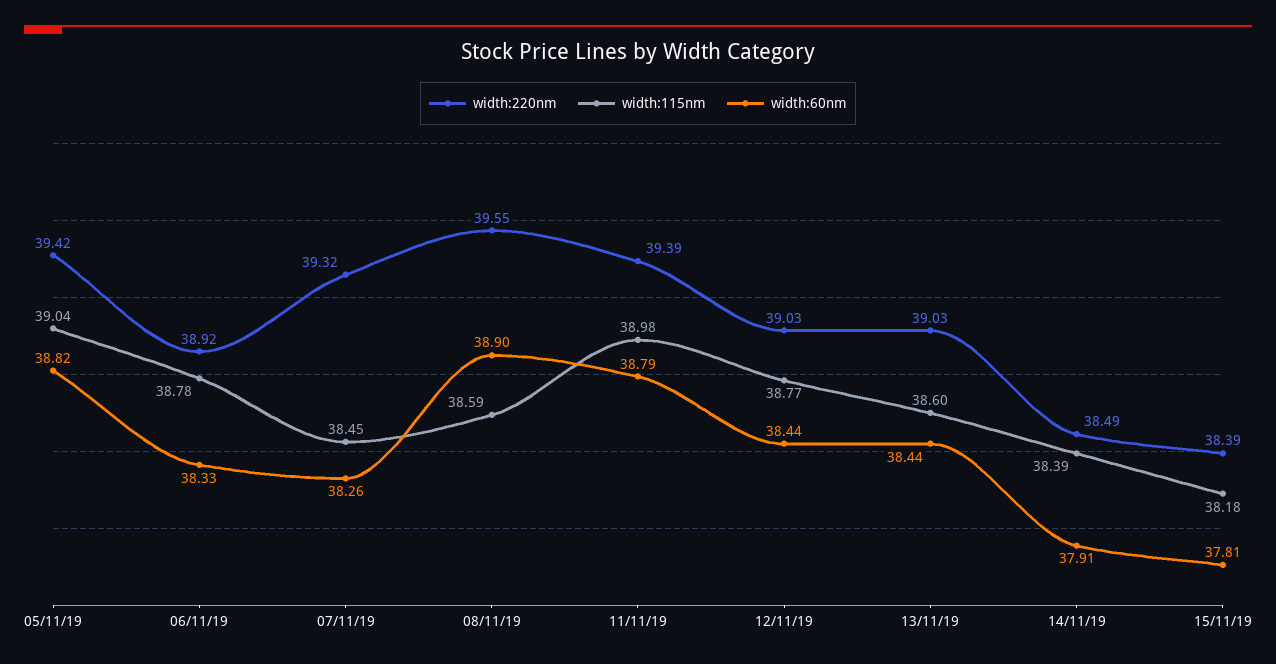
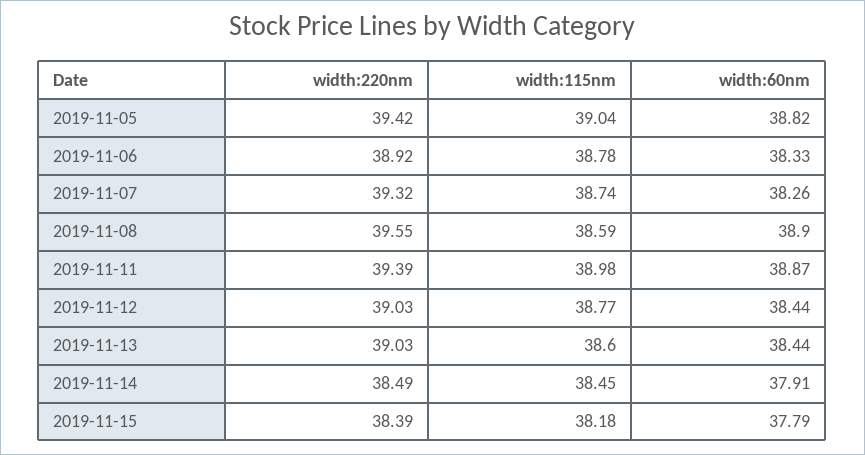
  {
    "width:220nm": {
      "05/11/19": 39.42,
      "06/11/19": 38.92,
      "07/11/19": 39.32,
      "08/11/19": 39.55,
      "11/11/19": 39.39,
      "12/11/19": 39.03,
      "13/11/19": 39.03,
      "14/11/19": 38.49,
      "15/11/19": 38.39
    },
    "width:115nm": {
      "05/11/19": 39.04,
      "06/11/19": 38.78,
-     "07/11/19": 38.45,
+     "07/11/19": 38.74,
      "08/11/19": 38.59,
      "11/11/19": 38.98,
      "12/11/19": 38.77,
      "13/11/19": 38.6,
-     "14/11/19": 38.39,
+     "14/11/19": 38.45,
      "15/11/19": 38.18
    },
    "width:60nm": {
      "05/11/19": 38.82,
      "06/11/19": 38.33,
      "07/11/19": 38.26,
      "08/11/19": 38.9,
-     "11/11/19": 38.79,
+     "11/11/19": 38.87,
      "12/11/19": 38.44,
      "13/11/19": 38.44,
      "14/11/19": 37.91,
-     "15/11/19": 37.81
+     "15/11/19": 37.79
    }
  }

